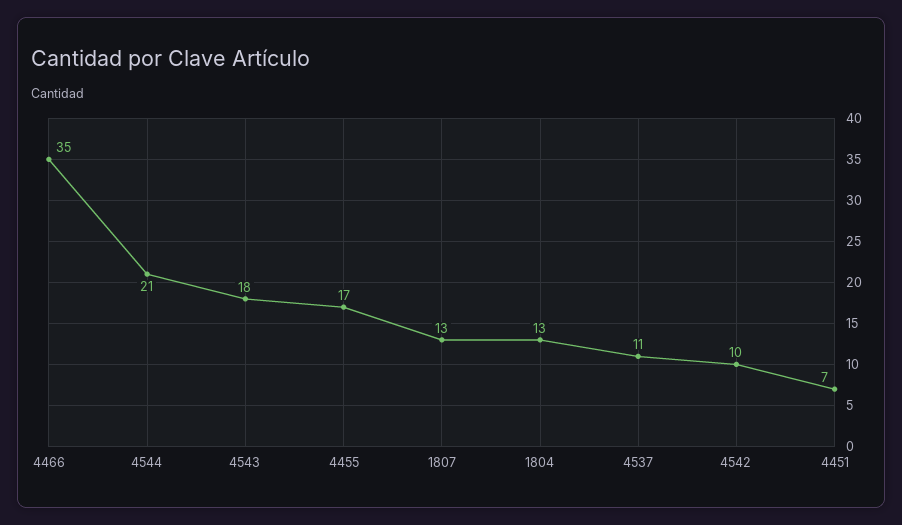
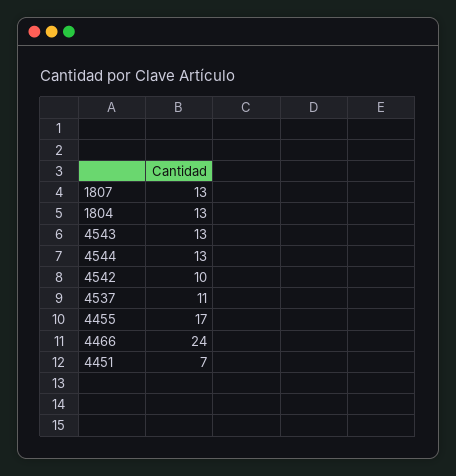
  {
-   "4466": 35,
+   "4466": 24,
-   "4544": 21,
+   "4544": 13,
-   "4543": 18,
+   "4543": 13,
    "4455": 17,
    "1807": 13,
    "1804": 13,
    "4537": 11,
    "4542": 10,
    "4451": 7
  }

